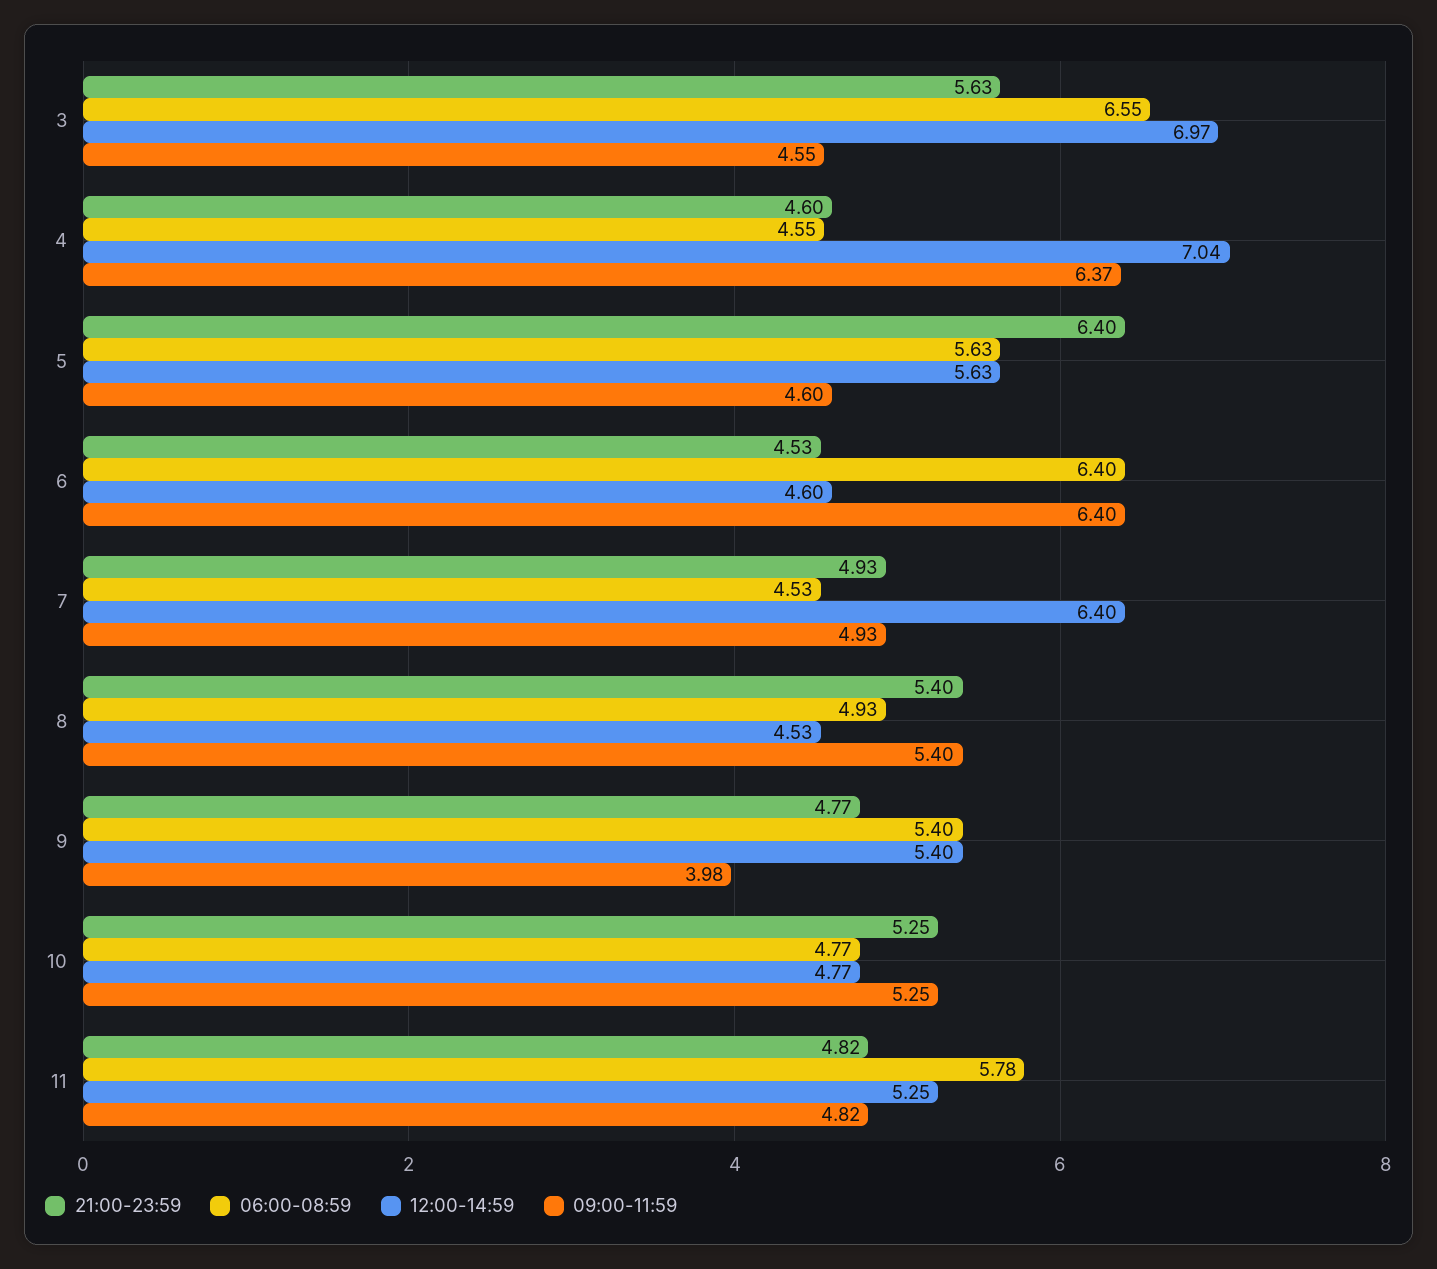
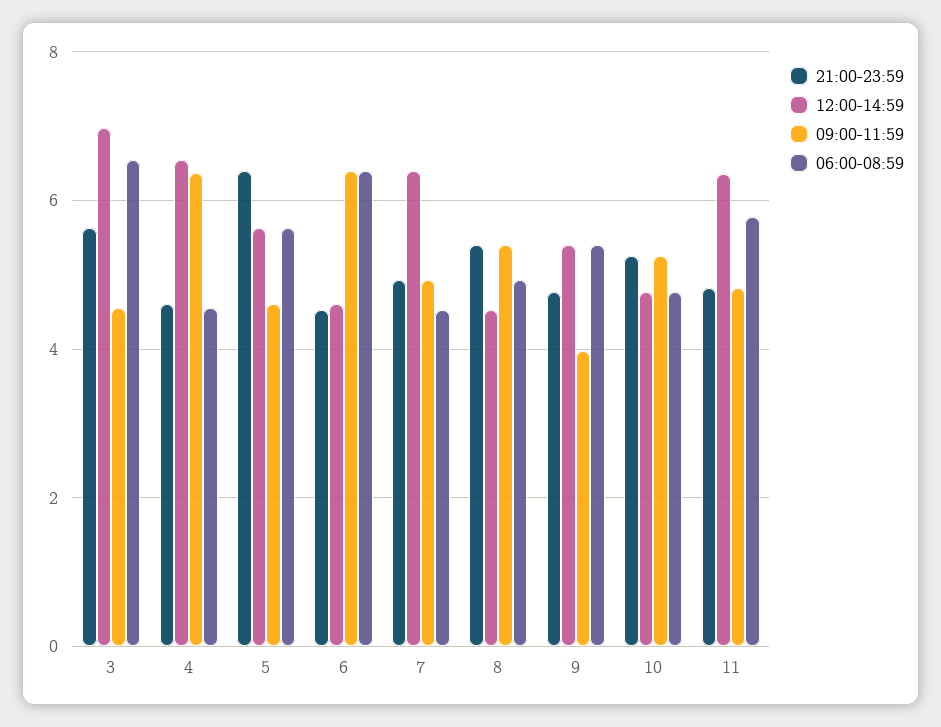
  {
    "21:00-23:59": {
      "3": 5.63,
      "4": 4.6,
      "5": 6.4,
      "6": 4.53,
      "7": 4.93,
      "8": 5.4,
      "9": 4.77,
      "10": 5.25,
      "11": 4.82
    },
    "06:00-08:59": {
      "3": 6.55,
      "4": 4.55,
      "5": 5.63,
      "6": 6.4,
      "7": 4.53,
      "8": 4.93,
      "9": 5.4,
      "10": 4.77,
      "11": 5.78
    },
    "12:00-14:59": {
      "3": 6.97,
-     "4": 7.04,
+     "4": 6.6,
      "5": 5.63,
      "6": 4.6,
      "7": 6.4,
      "8": 4.53,
      "9": 5.4,
      "10": 4.77,
-     "11": 5.25
+     "11": 6.4
    },
    "09:00-11:59": {
      "3": 4.55,
      "4": 6.37,
      "5": 4.6,
      "6": 6.4,
      "7": 4.93,
      "8": 5.4,
      "9": 3.98,
      "10": 5.25,
      "11": 4.82
    }
  }

